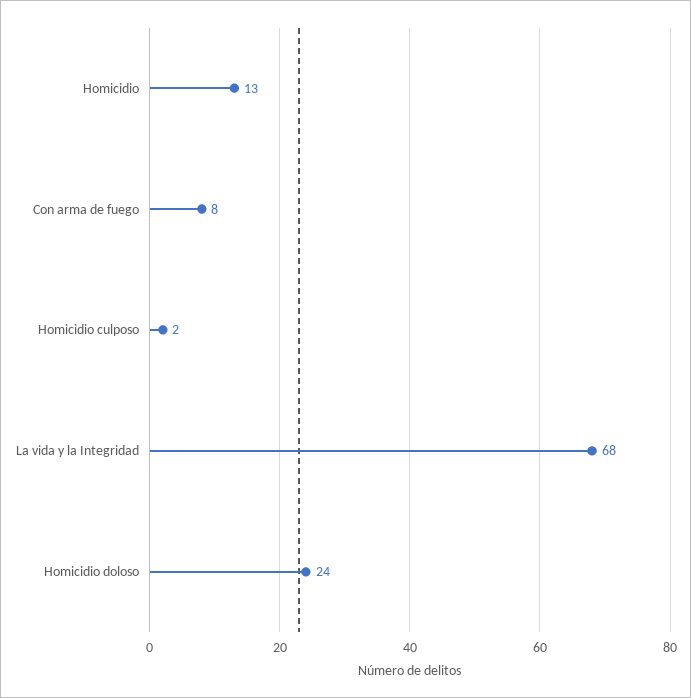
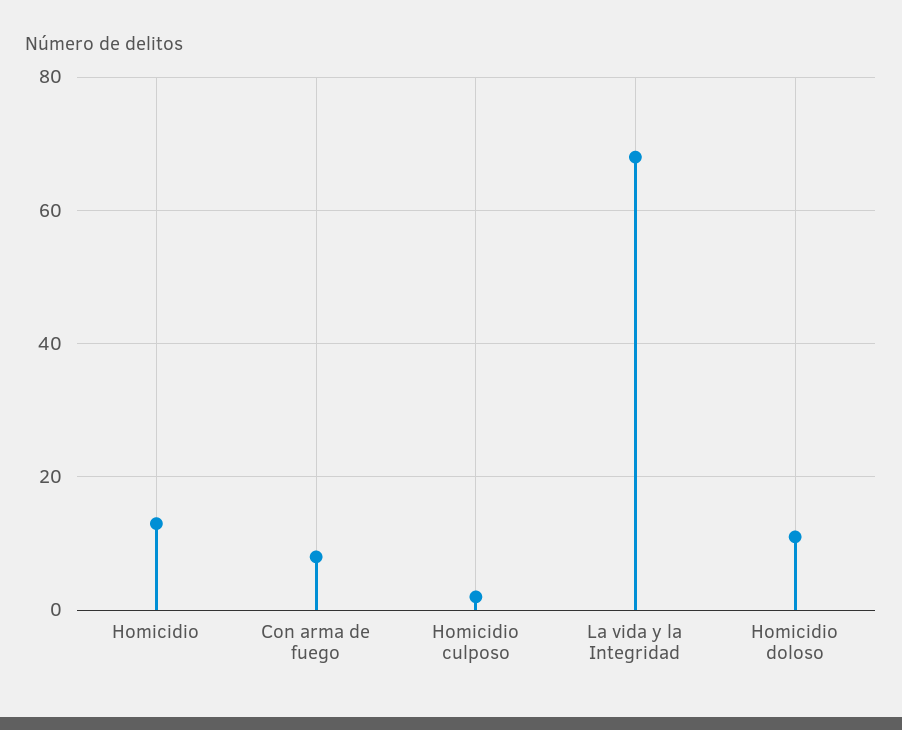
  {
    "Homicidio": 13,
    "Con arma de fuego": 8,
    "Homicidio culposo": 2,
    "La vida y la Integridad": 68,
-   "Homicidio doloso": 24
+   "Homicidio doloso": 10
  }

